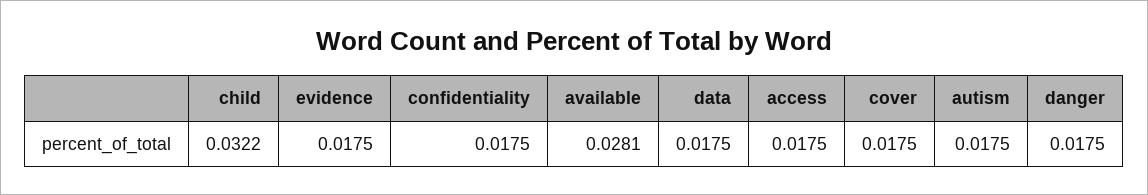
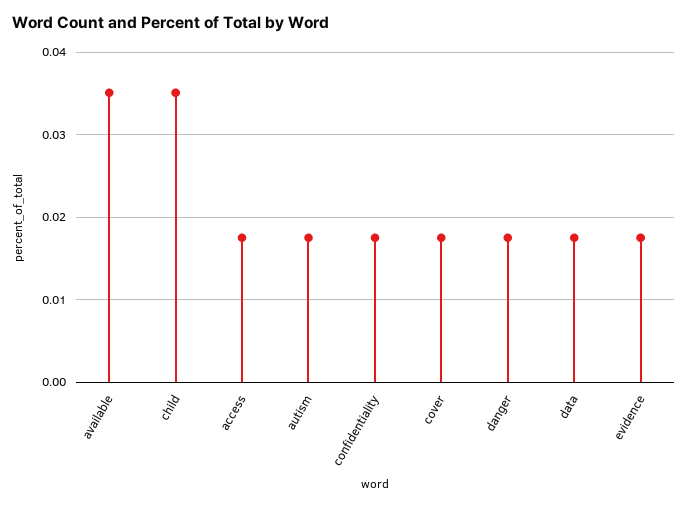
  {
-   "child": 0.0322,
+   "child": 0.035,
    "evidence": 0.0175,
    "confidentiality": 0.0175,
-   "available": 0.0281,
+   "available": 0.035,
    "data": 0.0175,
    "access": 0.0175,
    "cover": 0.0175,
    "autism": 0.0175,
    "danger": 0.0175
  }

